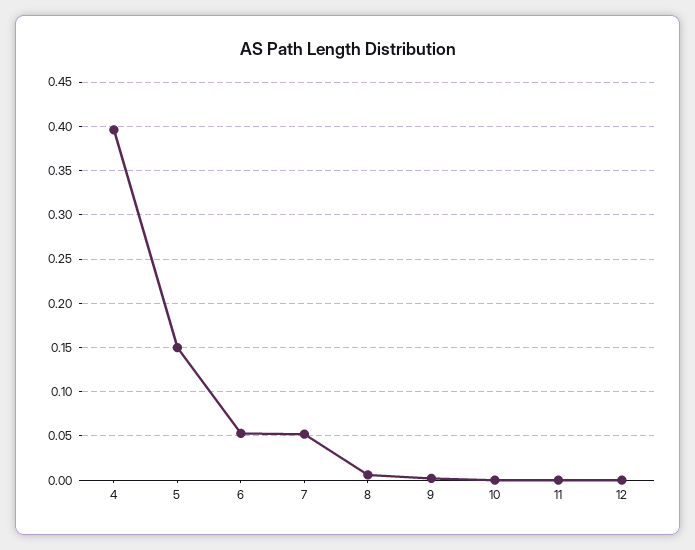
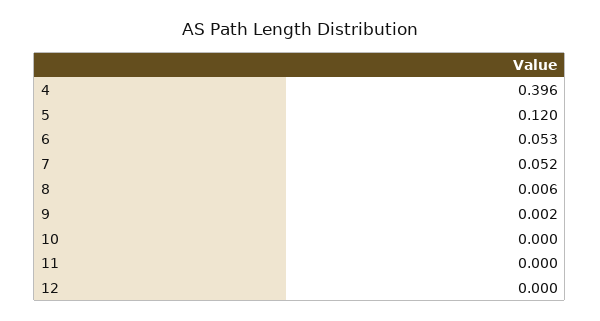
  {
    "4": 0.396,
-   "5": 0.15,
+   "5": 0.12,
    "6": 0.053,
    "7": 0.052,
    "8": 0.006,
    "9": 0.002,
    "10": 0,
    "11": 0,
    "12": 0
  }

